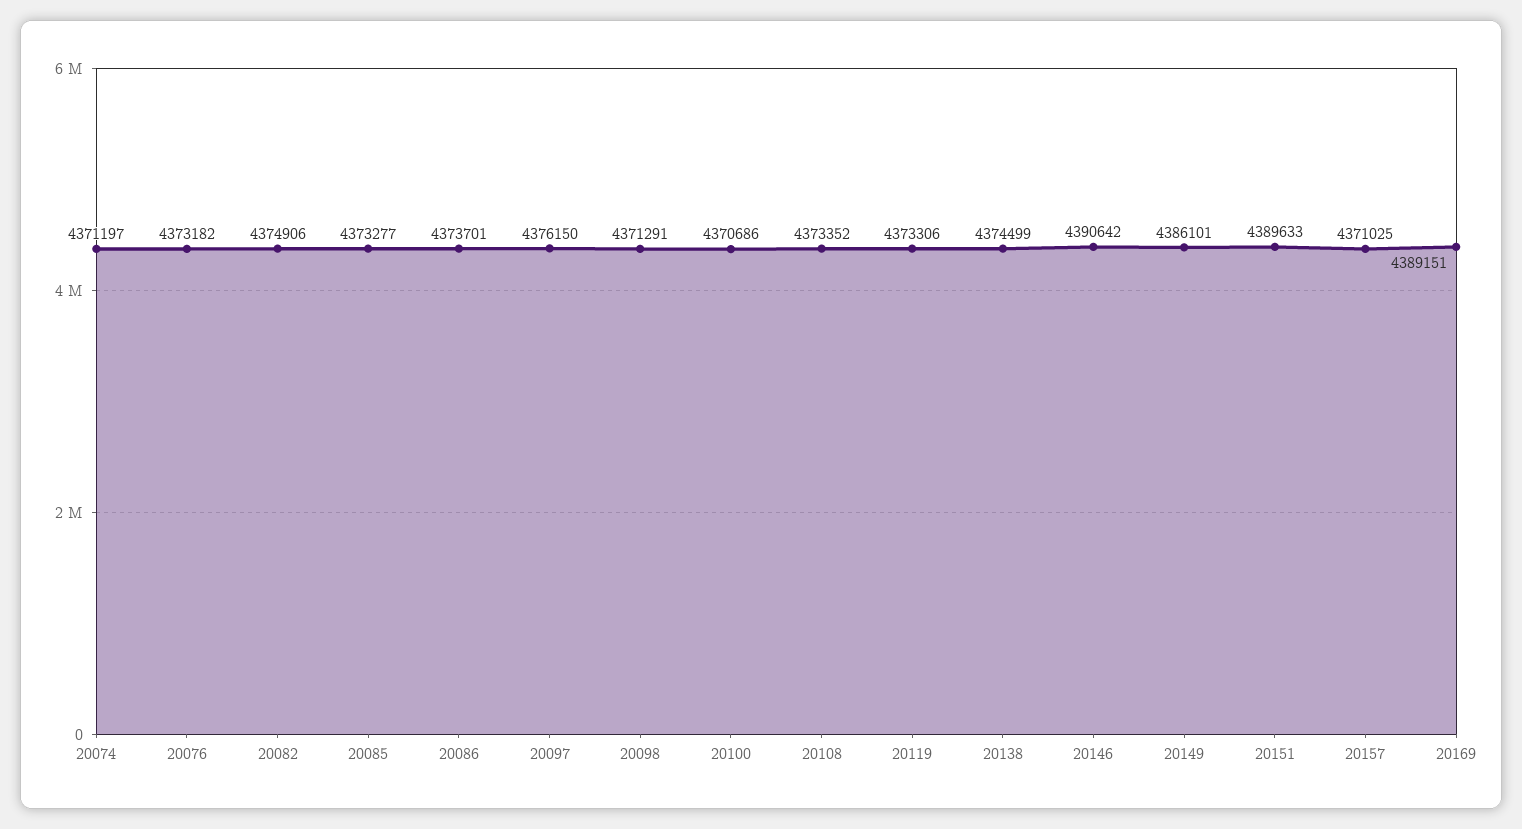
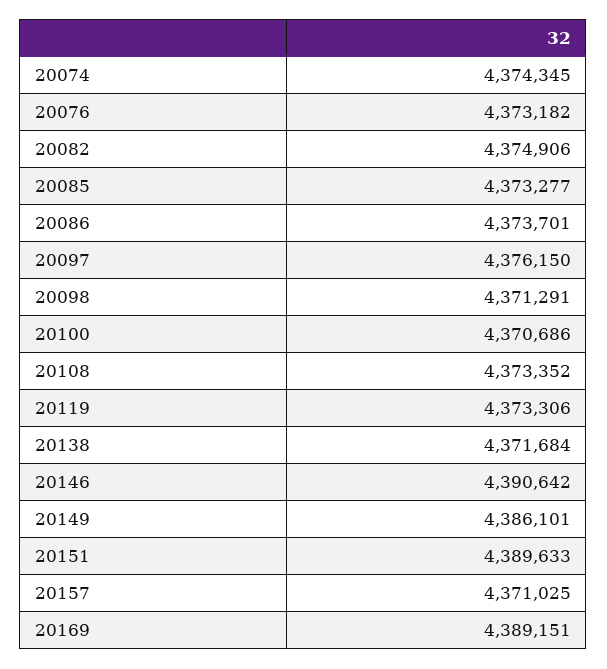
  {
-   "20074": 4371197,
+   "20074": 4374345,
    "20076": 4373182,
    "20082": 4374906,
    "20085": 4373277,
    "20086": 4373701,
    "20097": 4376150,
    "20098": 4371291,
    "20100": 4370686,
    "20108": 4373352,
    "20119": 4373306,
-   "20138": 4374499,
+   "20138": 4371684,
    "20146": 4390642,
    "20149": 4386101,
    "20151": 4389633,
    "20157": 4371025,
    "20169": 4389151
  }

